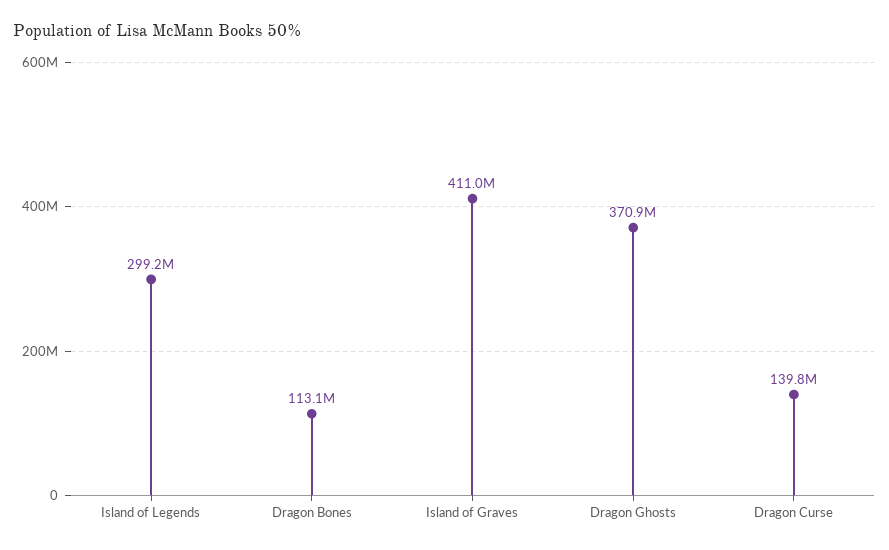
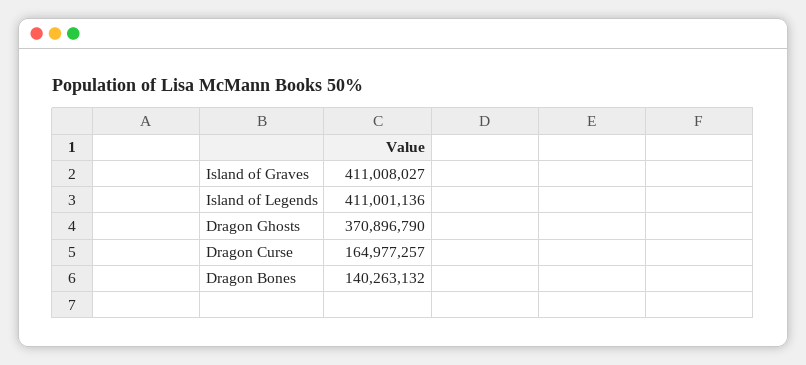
  {
-   "Island of Legends": 299200000,
+   "Island of Legends": 411001136,
-   "Dragon Bones": 113100000,
+   "Dragon Bones": 140263132,
    "Island of Graves": 411008027,
    "Dragon Ghosts": 370896790,
-   "Dragon Curse": 139800000
+   "Dragon Curse": 164977257
  }

